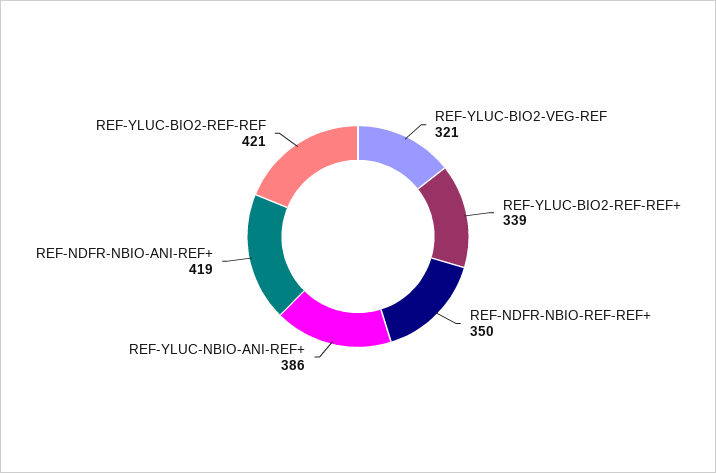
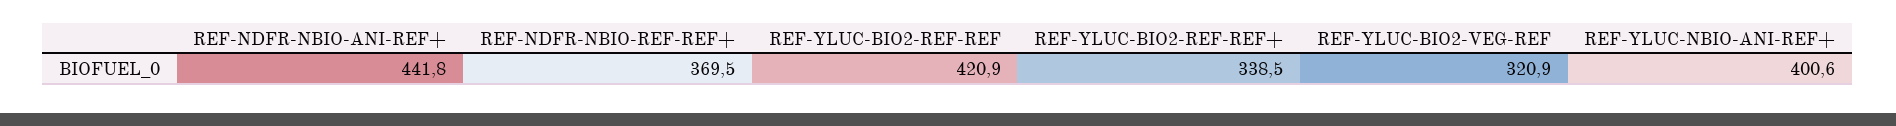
  {
    "REF-YLUC-BIO2-VEG-REF": 320.9,
    "REF-YLUC-BIO2-REF-REF+": 338.5,
-   "REF-NDFR-NBIO-REF-REF+": 350,
+   "REF-NDFR-NBIO-REF-REF+": 369.5,
-   "REF-YLUC-NBIO-ANI-REF+": 386,
+   "REF-YLUC-NBIO-ANI-REF+": 400.6,
-   "REF-NDFR-NBIO-ANI-REF+": 419,
+   "REF-NDFR-NBIO-ANI-REF+": 441.8,
    "REF-YLUC-BIO2-REF-REF": 420.9
  }

